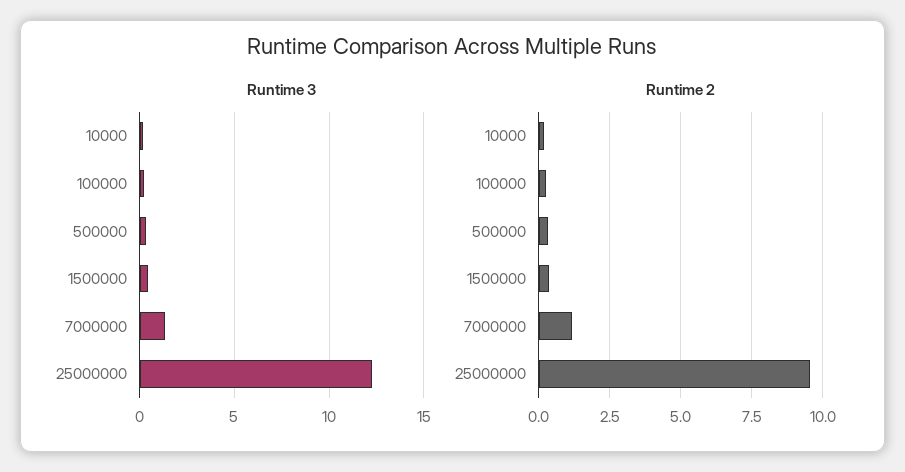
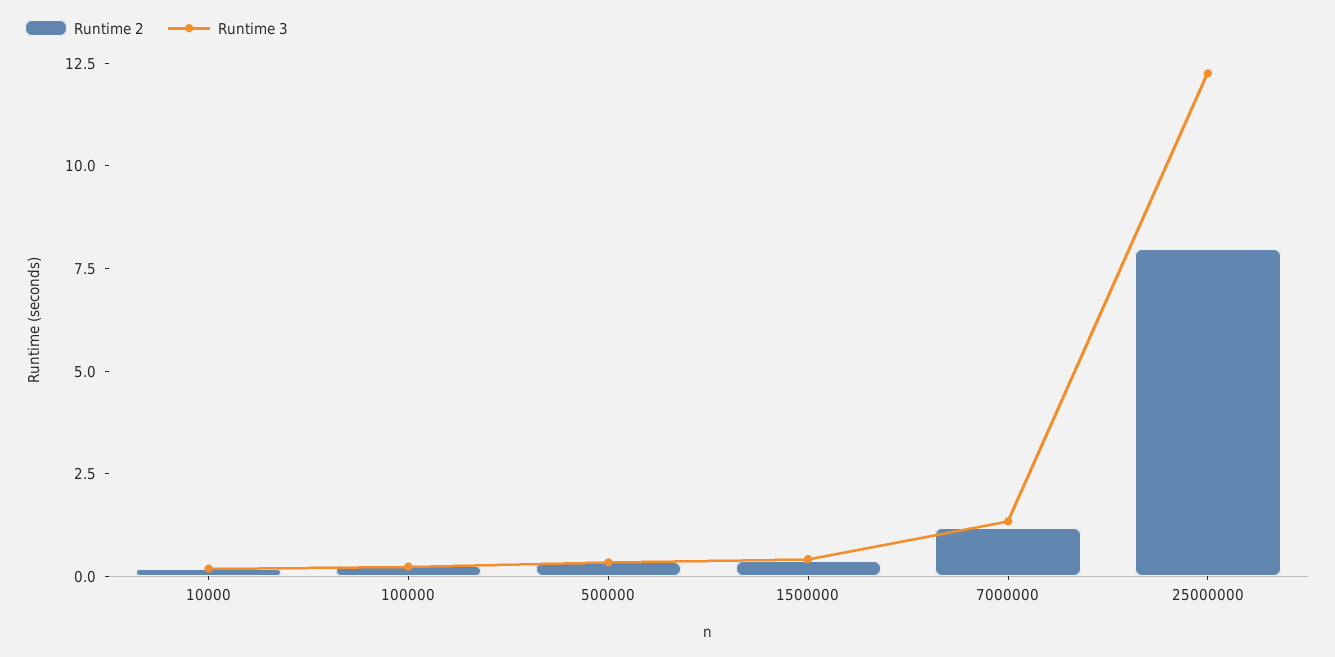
  {
    "Runtime 3": {
      "10000": 0,
      "100000": 0,
      "500000": 0.5,
      "1500000": 0.5,
      "7000000": 1.5,
      "25000000": 12.5
    },
    "Runtime 2": {
      "10000": 0.25,
      "100000": 0.25,
      "500000": 0.25,
      "1500000": 0.25,
      "7000000": 1.25,
-     "25000000": 9.5
+     "25000000": 8
    }
  }

